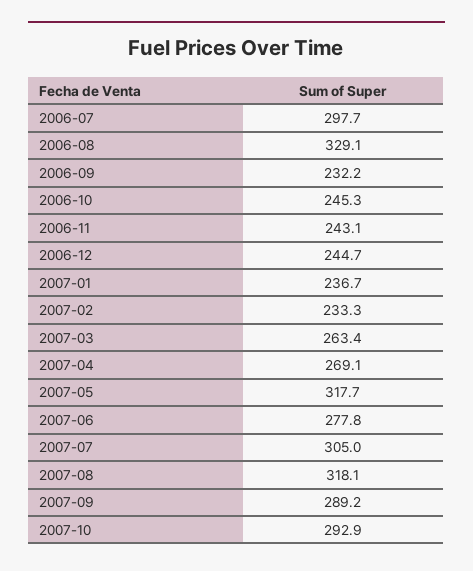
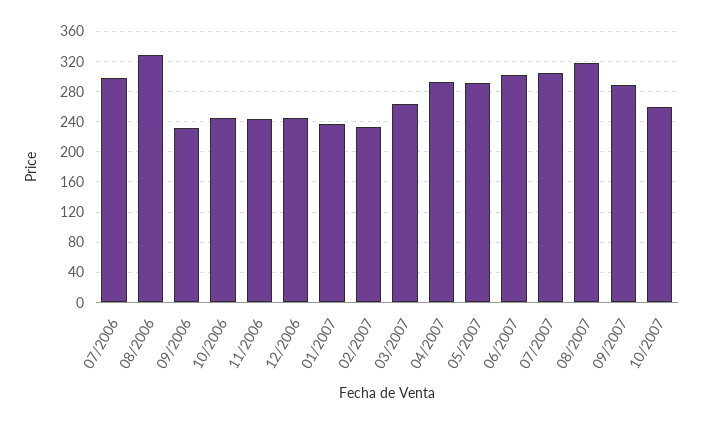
  {
    "2006-07": 297.7,
    "2006-08": 329.1,
    "2006-09": 232.2,
    "2006-10": 245.3,
    "2006-11": 243.1,
    "2006-12": 244.7,
    "2007-01": 236.7,
    "2007-02": 233.3,
    "2007-03": 263.4,
-   "2007-04": 269.1,
+   "2007-04": 290,
-   "2007-05": 317.7,
+   "2007-05": 290,
-   "2007-06": 277.8,
+   "2007-06": 300,
    "2007-07": 305,
    "2007-08": 318.1,
    "2007-09": 289.2,
-   "2007-10": 292.9
+   "2007-10": 260
  }

